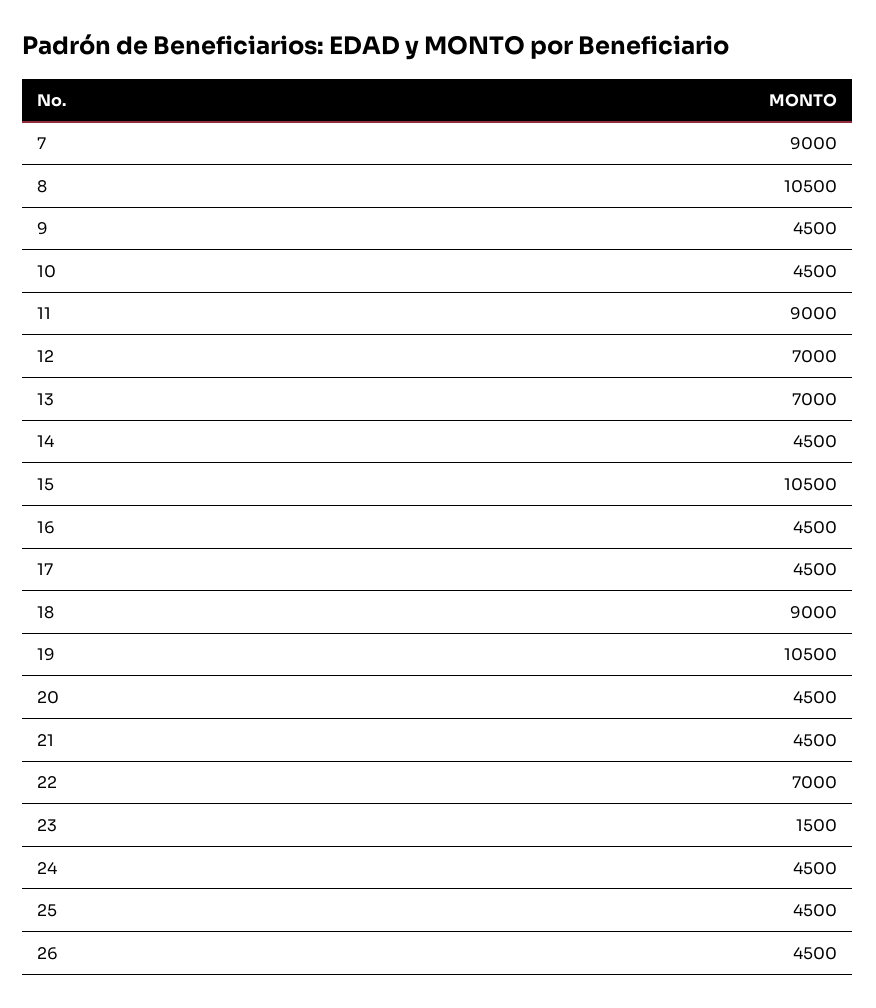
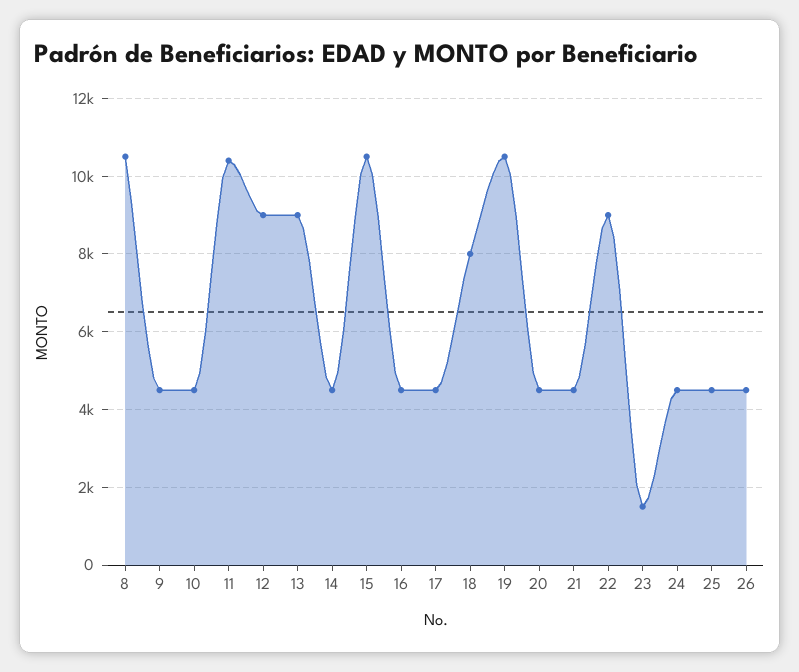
  {
-   "7": 9000,
    "8": 10500,
    "9": 4500,
    "10": 4500,
-   "11": 9000,
+   "11": 10400,
-   "12": 7000,
+   "12": 9000,
-   "13": 7000,
+   "13": 9000,
    "14": 4500,
    "15": 10500,
    "16": 4500,
    "17": 4500,
-   "18": 9000,
+   "18": 8000,
    "19": 10500,
    "20": 4500,
    "21": 4500,
-   "22": 7000,
+   "22": 9000,
    "23": 1500,
    "24": 4500,
    "25": 4500,
    "26": 4500
  }

